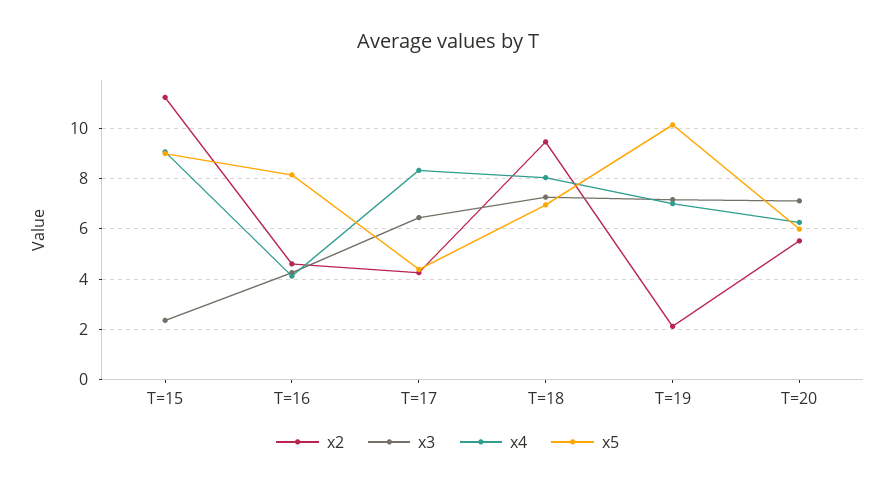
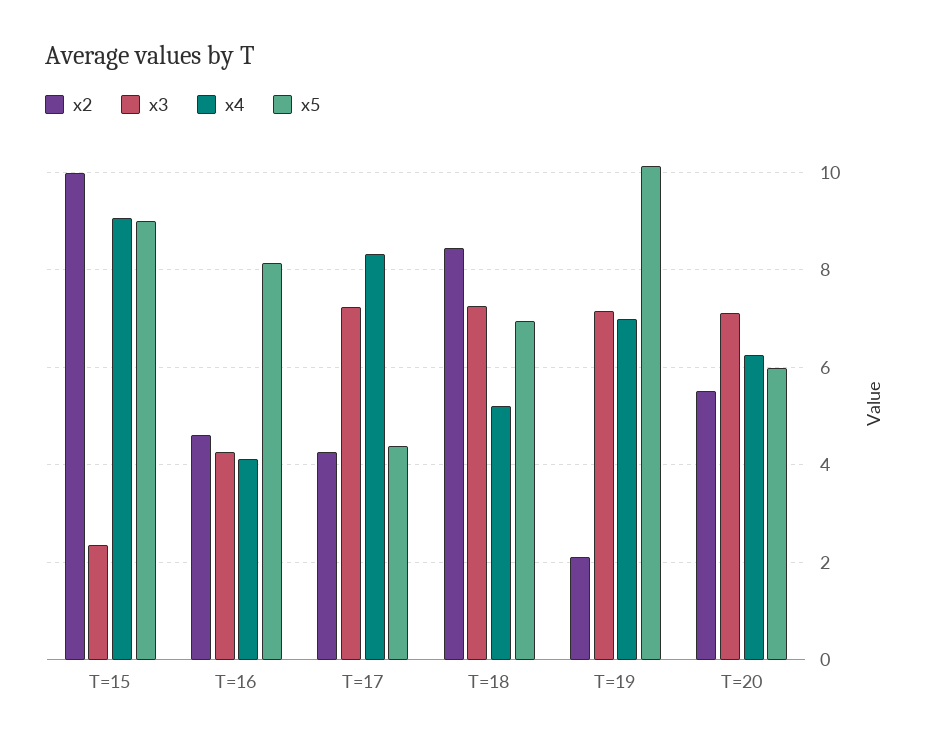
  {
    "x2": {
-     "T=15": 11.25,
+     "T=15": 10,
      "T=16": 4.6,
      "T=17": 4.2,
-     "T=18": 9.5,
+     "T=18": 8.4,
      "T=19": 2.2,
      "T=20": 5.6
    },
    "x3": {
      "T=15": 2.4,
      "T=16": 4.2,
-     "T=17": 6.5,
+     "T=17": 7.2,
      "T=18": 7.2,
      "T=19": 7.2,
      "T=20": 7.2
    },
    "x4": {
      "T=15": 9,
      "T=16": 4.2,
      "T=17": 8.4,
-     "T=18": 8,
+     "T=18": 5.2,
      "T=19": 7,
      "T=20": 6.2
    },
    "x5": {
      "T=15": 9,
      "T=16": 8.2,
      "T=17": 4.4,
      "T=18": 7,
      "T=19": 10.2,
      "T=20": 6
    }
  }

